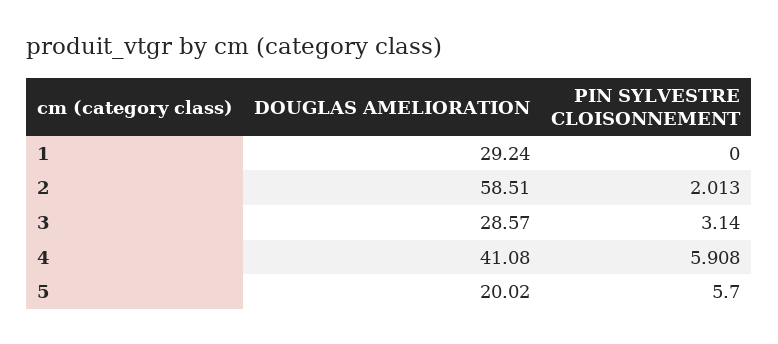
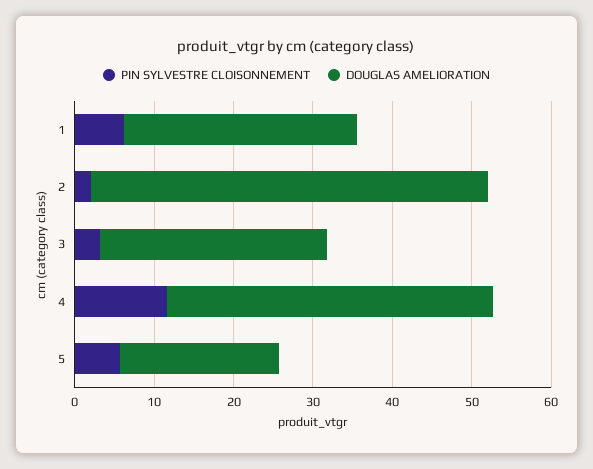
  {
    "DOUGLAS AMELIORATION": {
      "1": 29.24,
-     "2": 58.51,
+     "2": 50,
      "3": 28.57,
      "4": 41.08,
      "5": 20.02
    },
    "PIN SYLVESTRE CLOISONNEMENT": {
-     "1": 0,
+     "1": 6,
      "2": 2.013,
      "3": 3.14,
-     "4": 5.908,
+     "4": 12,
      "5": 5.7
    }
  }

